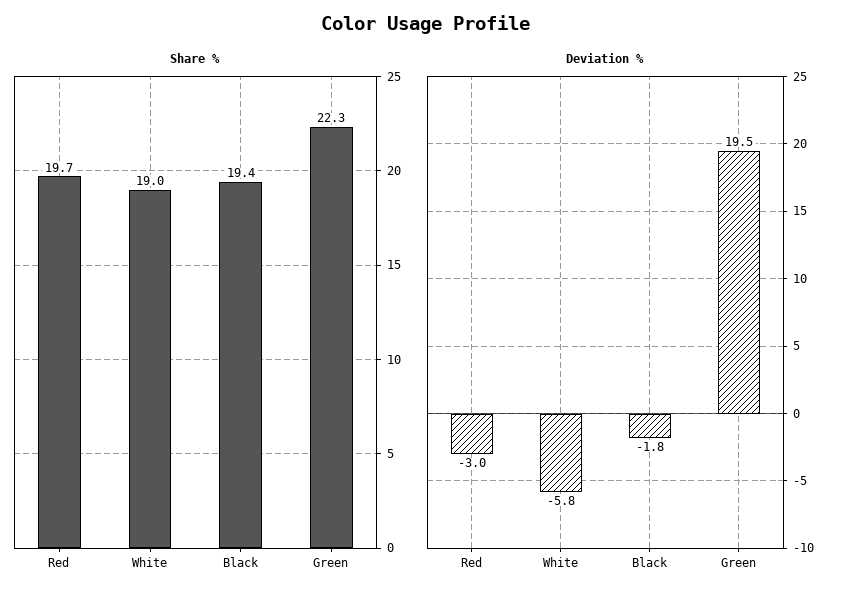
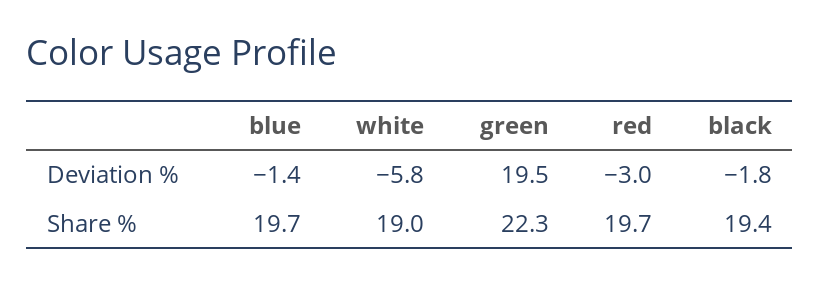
  {
    "Share %": {
      "Red": 19.7,
      "White": 19,
      "Black": 19.4,
-     "Green": 22.3
+     "Green": 22.3,
+     "blue": 19.7
    },
    "Deviation %": {
      "Red": -3,
      "White": -5.8,
      "Black": -1.8,
-     "Green": 19.5
+     "Green": 19.5,
+     "blue": -1.4
    }
  }

